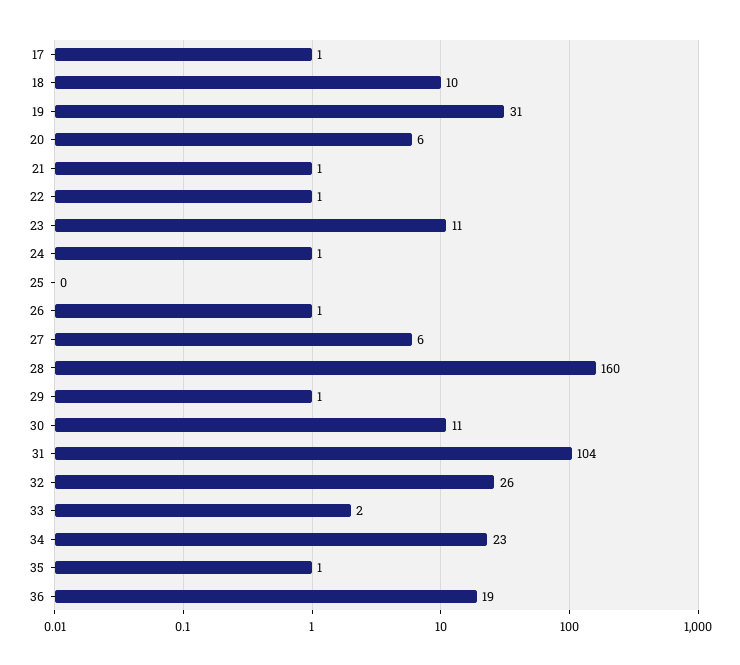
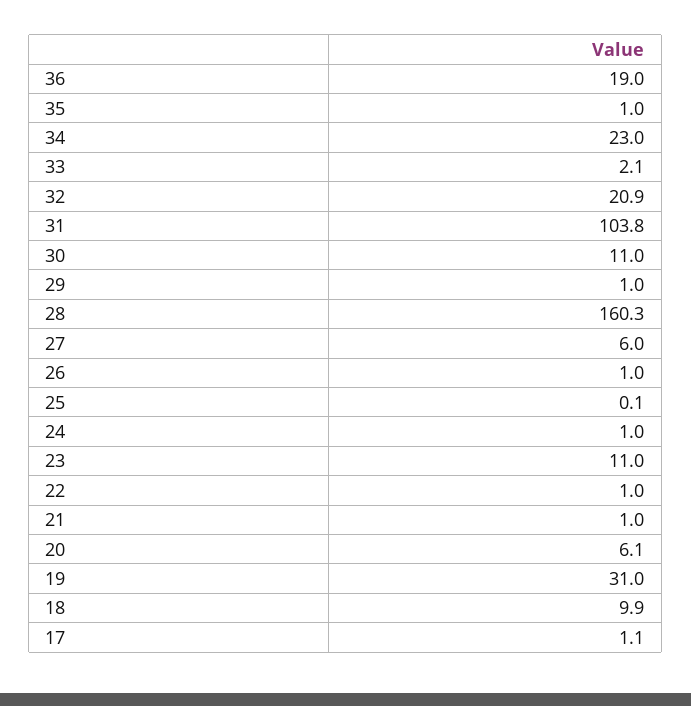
  {
    "17": 1.1,
    "18": 9.9,
    "19": 31,
    "20": 6.1,
    "21": 1,
    "22": 1,
    "23": 11,
    "24": 1,
    "25": 0.1,
    "26": 1,
    "27": 6,
    "28": 160.3,
    "29": 1,
    "30": 11,
    "31": 103.8,
-   "32": 26,
+   "32": 20.9,
    "33": 2.1,
    "34": 23,
    "35": 1,
    "36": 19
  }

